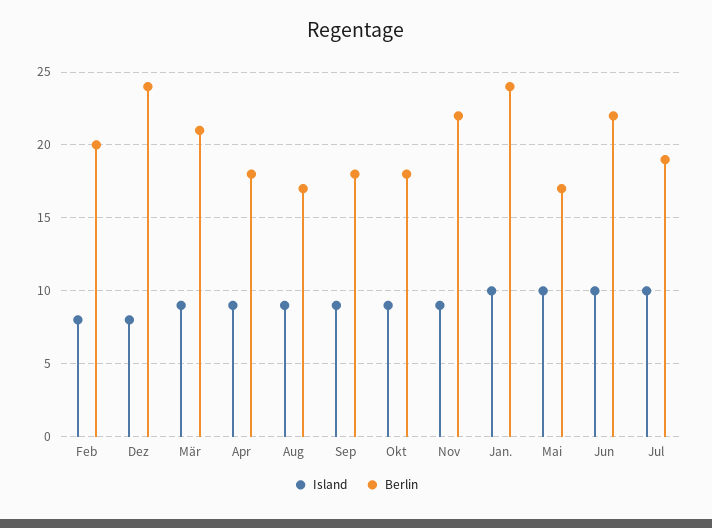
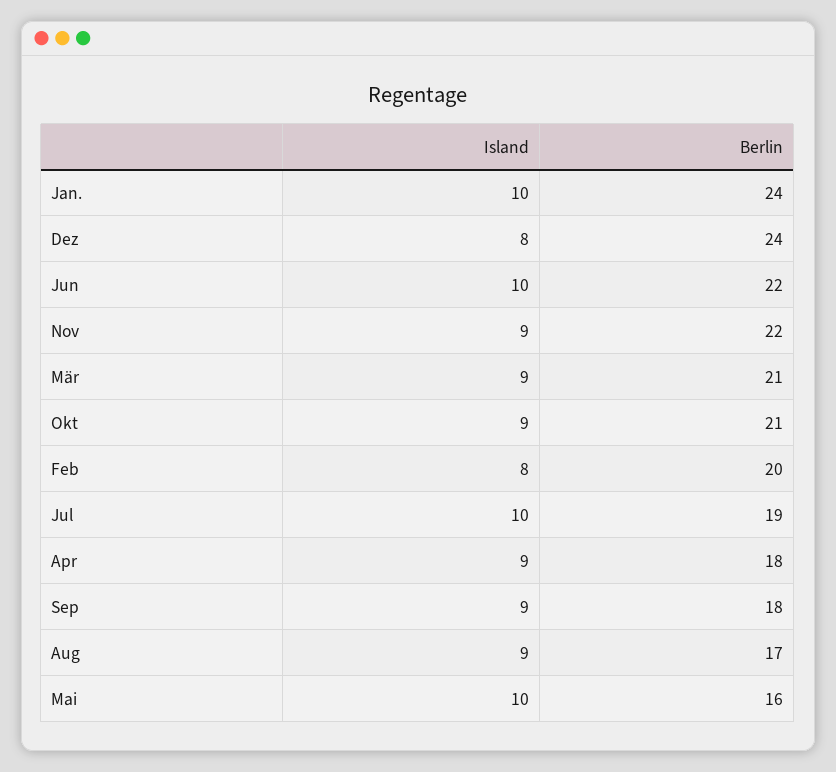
  {
    "Island": {
      "Feb": 8,
      "Dez": 8,
      "Mär": 9,
      "Apr": 9,
      "Aug": 9,
      "Sep": 9,
      "Okt": 9,
      "Nov": 9,
      "Jan.": 10,
      "Mai": 10,
      "Jun": 10,
      "Jul": 10
    },
    "Berlin": {
      "Feb": 20,
      "Dez": 24,
      "Mär": 21,
      "Apr": 18,
      "Aug": 17,
      "Sep": 18,
-     "Okt": 18,
+     "Okt": 21,
      "Nov": 22,
      "Jan.": 24,
-     "Mai": 17,
+     "Mai": 16,
      "Jun": 22,
      "Jul": 19
    }
  }

